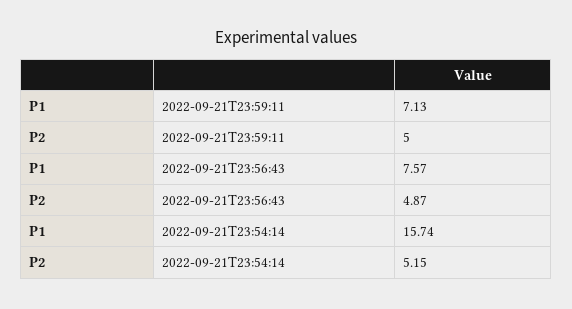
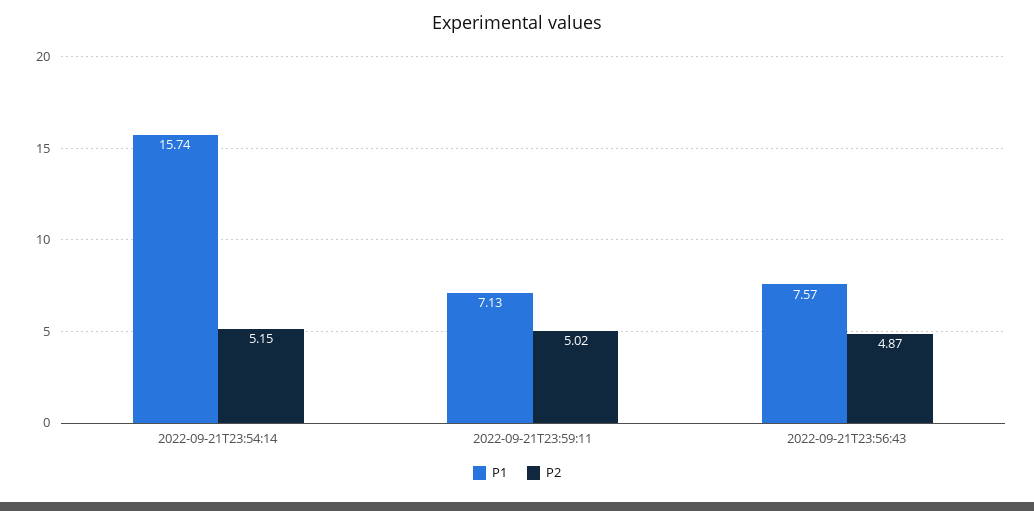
  {
    "P1": {
      "2022-09-21T23:59:11": 7.13,
      "2022-09-21T23:56:43": 7.57,
      "2022-09-21T23:54:14": 15.74
    },
    "P2": {
-     "2022-09-21T23:59:11": 5,
+     "2022-09-21T23:59:11": 5.02,
      "2022-09-21T23:56:43": 4.87,
      "2022-09-21T23:54:14": 5.15
    }
  }

